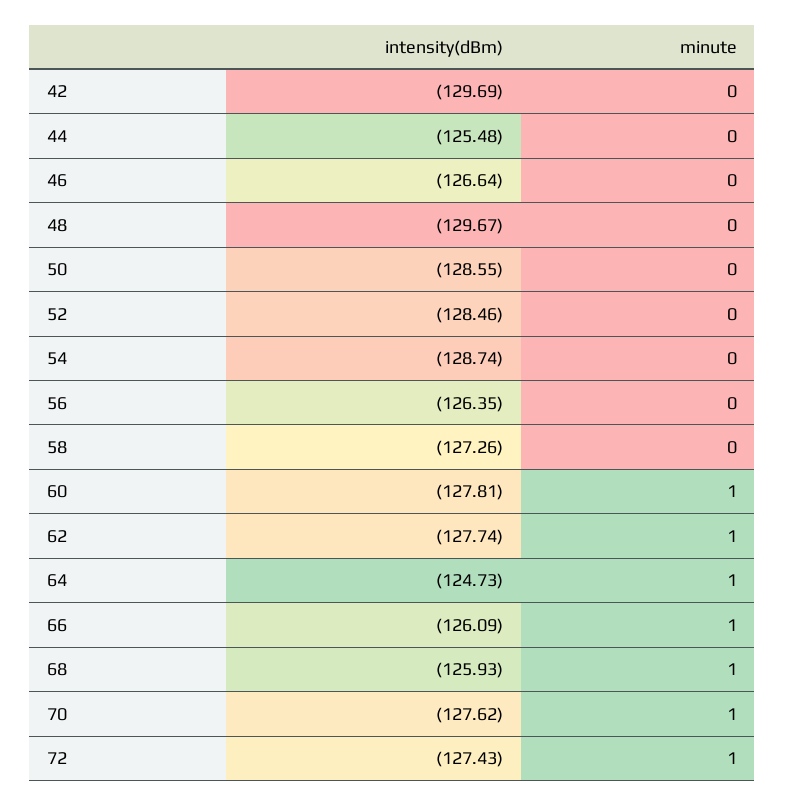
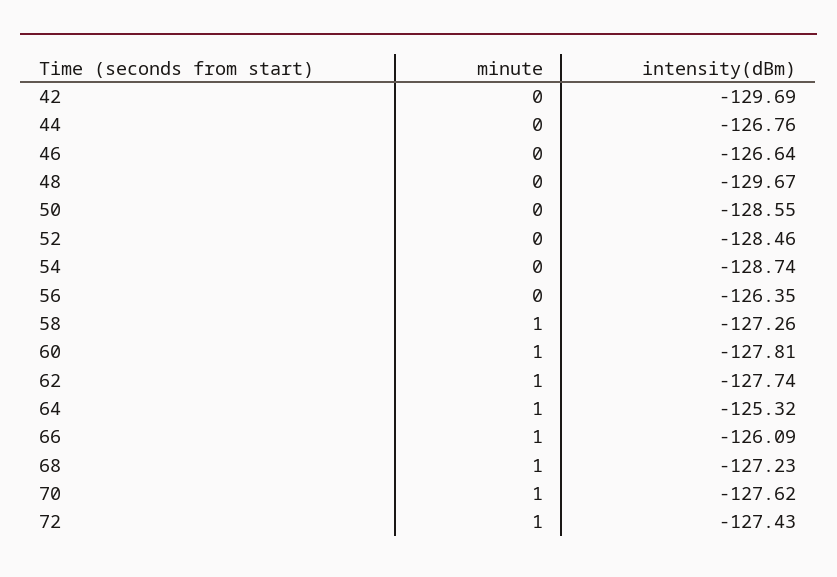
  {
    "intensity(dBm)": {
      "42": -129.69,
-     "44": -125.48,
+     "44": -126.76,
      "46": -126.64,
      "48": -129.67,
      "50": -128.55,
      "52": -128.46,
      "54": -128.74,
      "56": -126.35,
      "58": -127.26,
      "60": -127.81,
      "62": -127.74,
-     "64": -124.73,
+     "64": -125.32,
      "66": -126.09,
-     "68": -125.93,
+     "68": -127.23,
      "70": -127.62,
      "72": -127.43
    },
    "minute": {
      "42": 0,
      "44": 0,
      "46": 0,
      "48": 0,
      "50": 0,
      "52": 0,
      "54": 0,
      "56": 0,
-     "58": 0,
+     "58": 1,
      "60": 1,
      "62": 1,
      "64": 1,
      "66": 1,
      "68": 1,
      "70": 1,
      "72": 1
    }
  }

